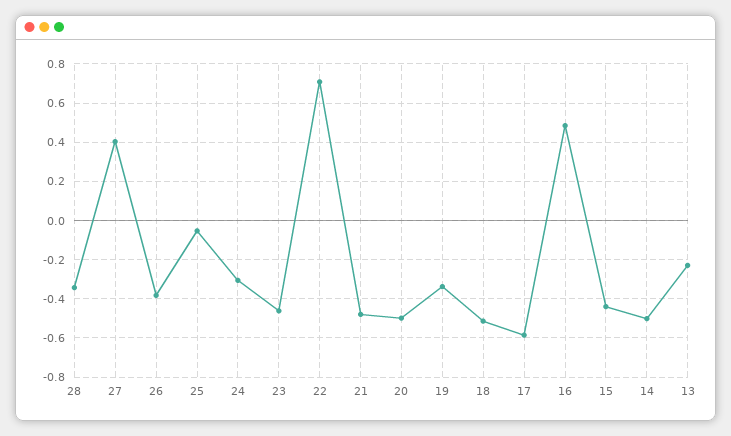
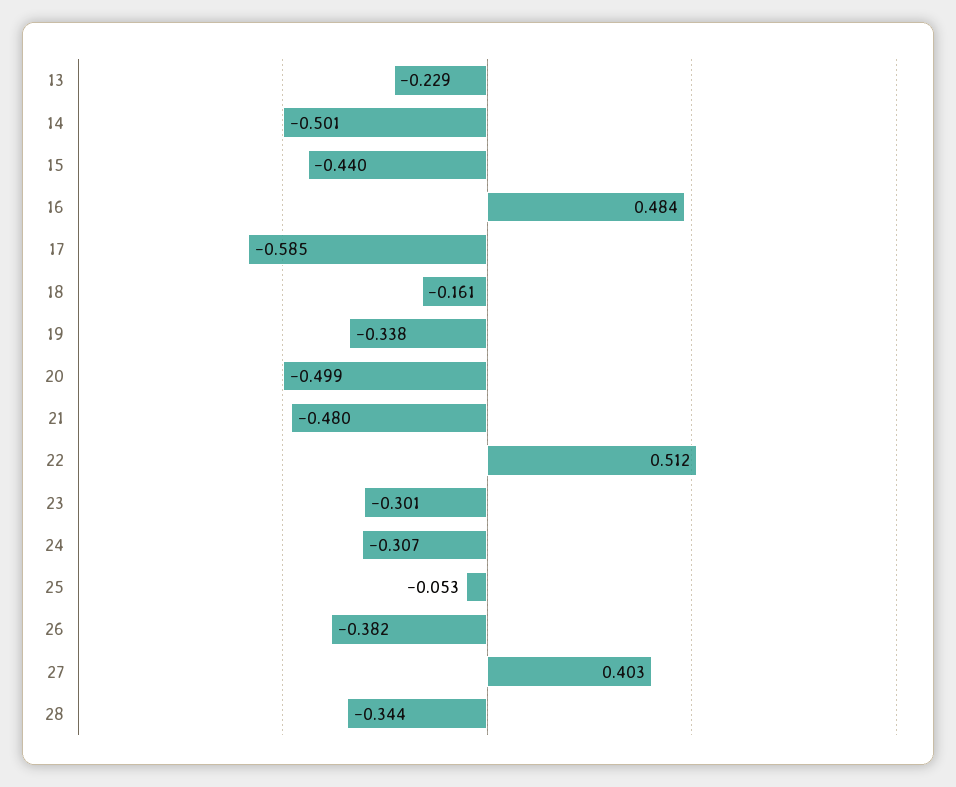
  {
    "28": -0.344,
    "27": 0.403,
    "26": -0.382,
    "25": -0.053,
    "24": -0.307,
-   "23": -0.45,
+   "23": -0.301,
-   "22": 0.7,
+   "22": 0.512,
    "21": -0.48,
    "20": -0.499,
    "19": -0.338,
-   "18": -0.5,
+   "18": -0.161,
    "17": -0.585,
    "16": 0.484,
    "15": -0.44,
    "14": -0.501,
    "13": -0.229
  }

